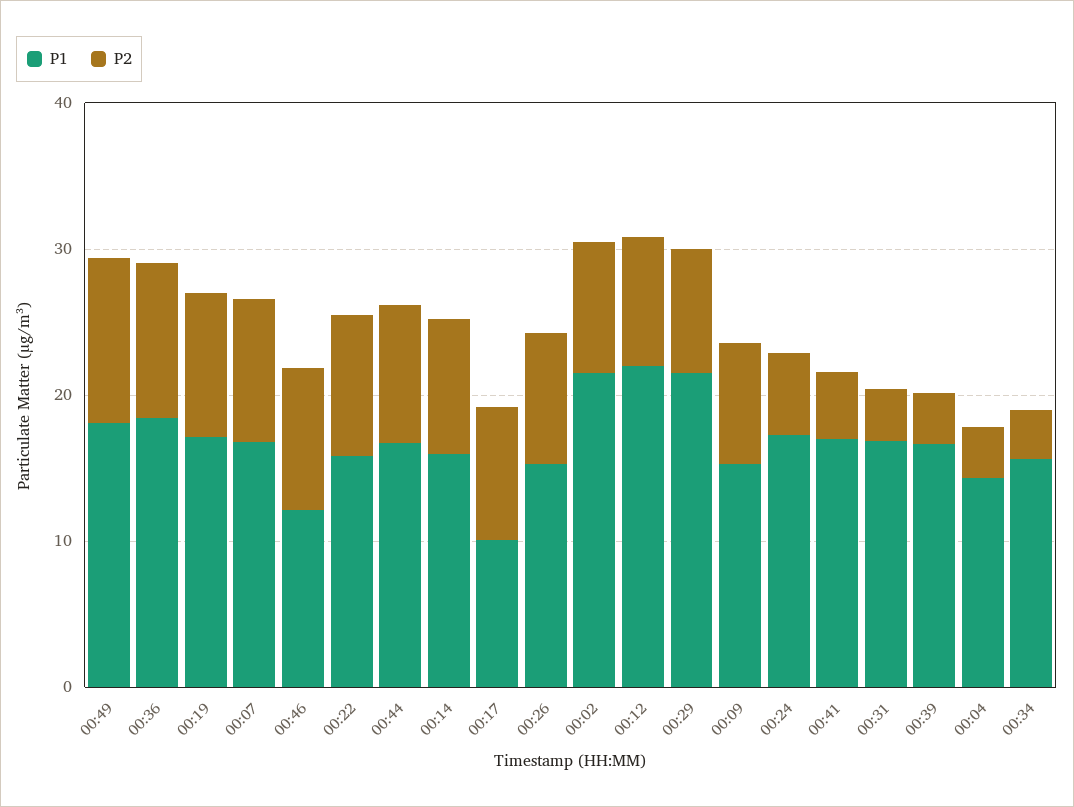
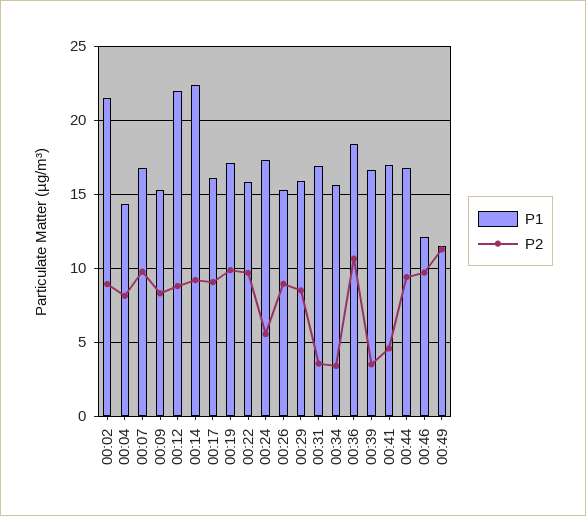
  {
    "P1": {
-     "00:49": 18,
+     "00:49": 11.5,
      "00:36": 18.5,
      "00:19": 17,
      "00:07": 17,
      "00:46": 12,
      "00:22": 16,
      "00:44": 17,
-     "00:14": 16,
+     "00:14": 22.5,
-     "00:17": 10,
+     "00:17": 16,
      "00:26": 15.5,
      "00:02": 21.5,
      "00:12": 22,
-     "00:29": 22,
+     "00:29": 16,
      "00:09": 15.5,
      "00:24": 17.5,
      "00:41": 17,
      "00:31": 17,
      "00:39": 16.5,
      "00:04": 14.5,
      "00:34": 15.5
    },
    "P2": {
      "00:49": 11.5,
      "00:36": 10.5,
      "00:19": 10,
      "00:07": 10,
      "00:46": 9.5,
      "00:22": 9.5,
      "00:44": 9.5,
      "00:14": 9,
      "00:17": 9,
      "00:26": 9,
      "00:02": 9,
      "00:12": 9,
      "00:29": 8.5,
      "00:09": 8.5,
      "00:24": 5.5,
      "00:41": 4.5,
      "00:31": 3.5,
      "00:39": 3.5,
-     "00:04": 4,
+     "00:04": 8,
      "00:34": 3.5
    }
  }

